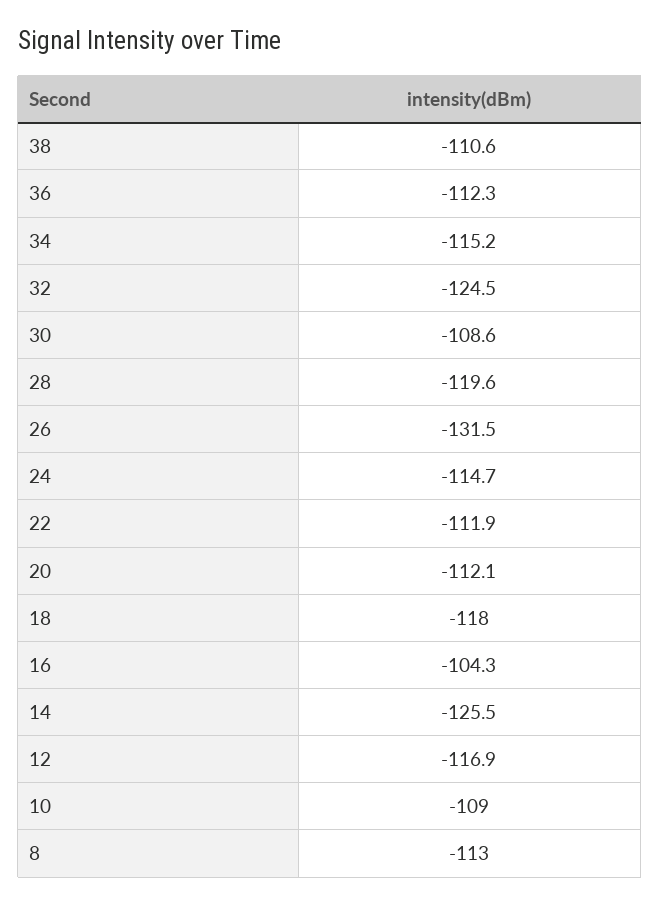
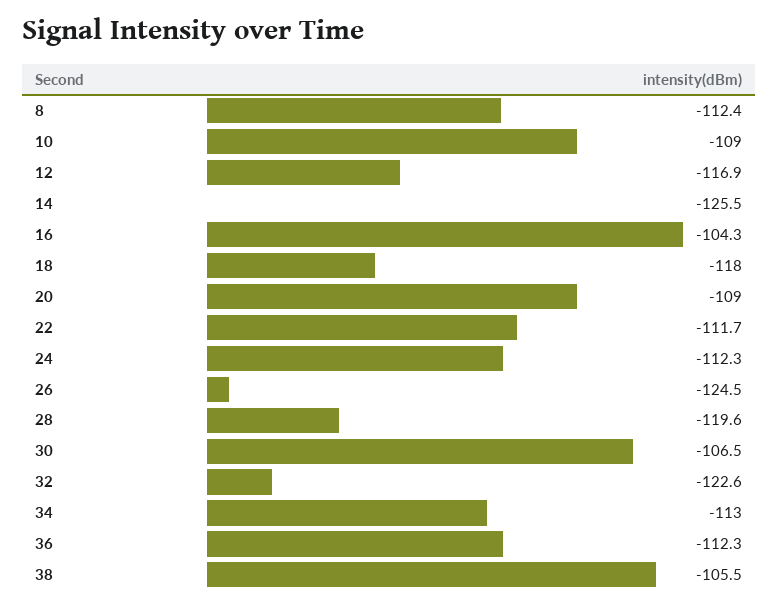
  {
-   "38": -110.6,
+   "38": -105.5,
    "36": -112.3,
-   "34": -115.2,
+   "34": -113,
-   "32": -124.5,
+   "32": -122.6,
-   "30": -108.6,
+   "30": -106.5,
    "28": -119.6,
-   "26": -131.5,
+   "26": -124.5,
-   "24": -114.7,
+   "24": -112.3,
-   "22": -111.9,
+   "22": -111.7,
-   "20": -112.1,
+   "20": -109,
    "18": -118,
    "16": -104.3,
    "14": -125.5,
    "12": -116.9,
    "10": -109,
-   "8": -113
+   "8": -112.4
  }

